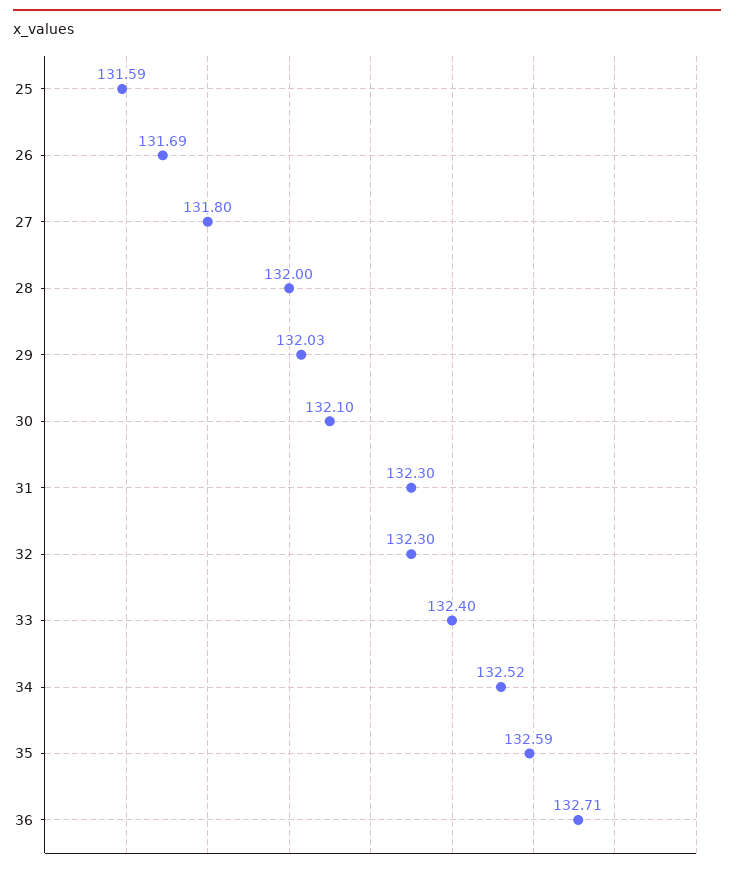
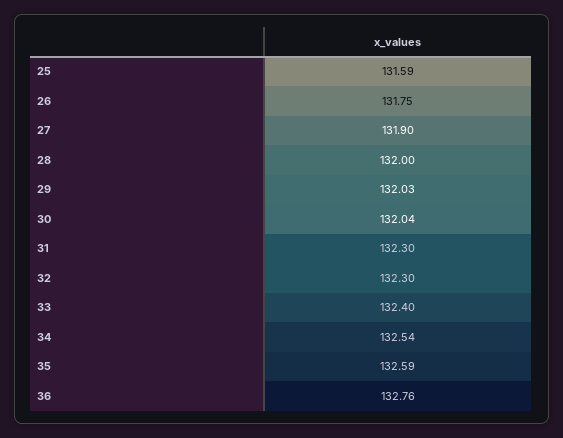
  {
    "25": 131.59,
-   "26": 131.69,
+   "26": 131.75,
-   "27": 131.8,
+   "27": 131.9,
    "28": 132,
    "29": 132.03,
-   "30": 132.1,
+   "30": 132.04,
    "31": 132.3,
    "32": 132.3,
    "33": 132.4,
-   "34": 132.52,
+   "34": 132.54,
    "35": 132.59,
-   "36": 132.71
+   "36": 132.76
  }

